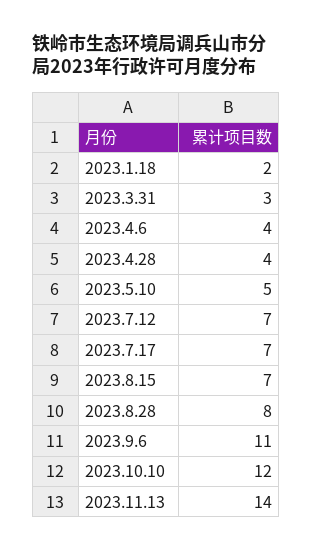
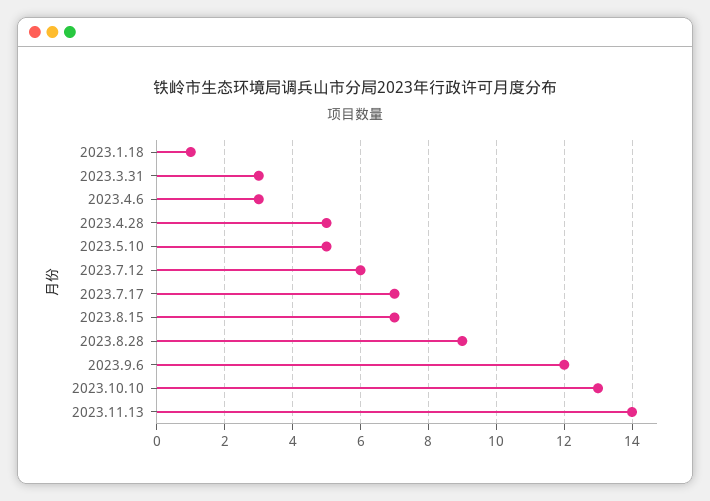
  {
-   "2023.1.18": 2,
+   "2023.1.18": 1,
    "2023.3.31": 3,
-   "2023.4.6": 4,
+   "2023.4.6": 3,
-   "2023.4.28": 4,
+   "2023.4.28": 5,
    "2023.5.10": 5,
-   "2023.7.12": 7,
+   "2023.7.12": 6,
    "2023.7.17": 7,
    "2023.8.15": 7,
-   "2023.8.28": 8,
+   "2023.8.28": 9,
-   "2023.9.6": 11,
+   "2023.9.6": 12,
-   "2023.10.10": 12,
+   "2023.10.10": 13,
    "2023.11.13": 14
  }

